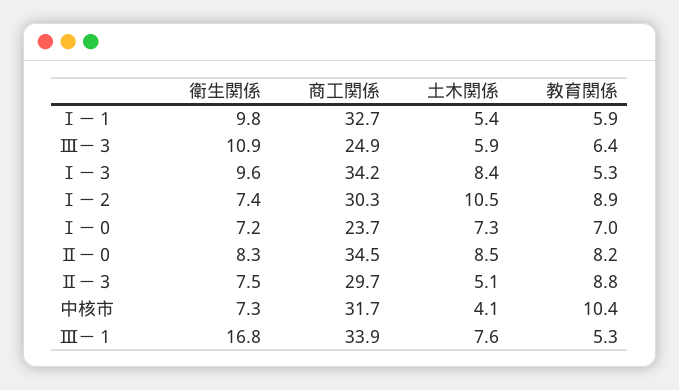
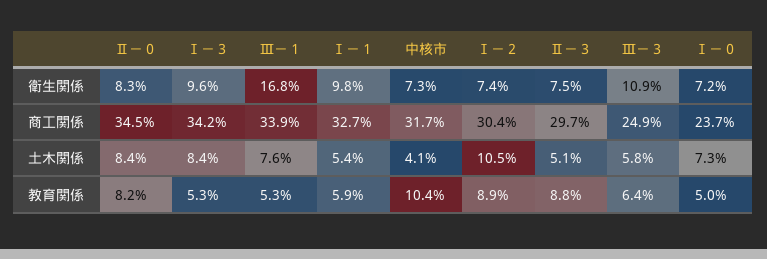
  {
    "衛生関係": {
      "Ⅰ－１": 9.8,
      "Ⅲ－３": 10.9,
      "Ⅰ－３": 9.6,
      "Ⅰ－２": 7.4,
      "Ⅰ－０": 7.2,
      "Ⅱ－０": 8.3,
      "Ⅱ－３": 7.5,
      "中核市": 7.3,
      "Ⅲ－１": 16.8
    },
    "商工関係": {
      "Ⅰ－１": 32.7,
      "Ⅲ－３": 24.9,
      "Ⅰ－３": 34.2,
-     "Ⅰ－２": 30.3,
+     "Ⅰ－２": 30.4,
      "Ⅰ－０": 23.7,
      "Ⅱ－０": 34.5,
      "Ⅱ－３": 29.7,
      "中核市": 31.7,
      "Ⅲ－１": 33.9
    },
    "土木関係": {
      "Ⅰ－１": 5.4,
-     "Ⅲ－３": 5.9,
+     "Ⅲ－３": 5.8,
      "Ⅰ－３": 8.4,
      "Ⅰ－２": 10.5,
      "Ⅰ－０": 7.3,
-     "Ⅱ－０": 8.5,
+     "Ⅱ－０": 8.4,
      "Ⅱ－３": 5.1,
      "中核市": 4.1,
      "Ⅲ－１": 7.6
    },
    "教育関係": {
      "Ⅰ－１": 5.9,
      "Ⅲ－３": 6.4,
      "Ⅰ－３": 5.3,
      "Ⅰ－２": 8.9,
-     "Ⅰ－０": 7,
+     "Ⅰ－０": 5,
      "Ⅱ－０": 8.2,
      "Ⅱ－３": 8.8,
      "中核市": 10.4,
      "Ⅲ－１": 5.3
    }
  }

